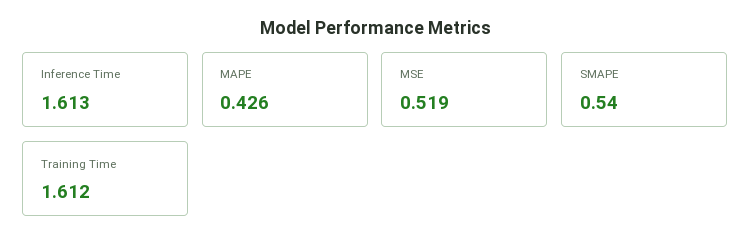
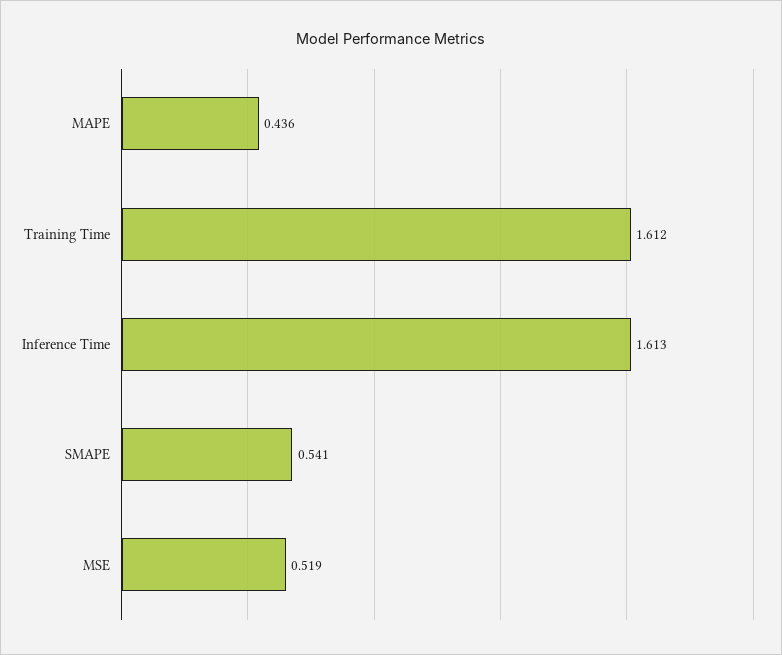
  {
    "Inference Time": 1.613,
-   "MAPE": 0.426,
+   "MAPE": 0.436,
    "MSE": 0.519,
-   "SMAPE": 0.54,
+   "SMAPE": 0.541,
    "Training Time": 1.612
  }

